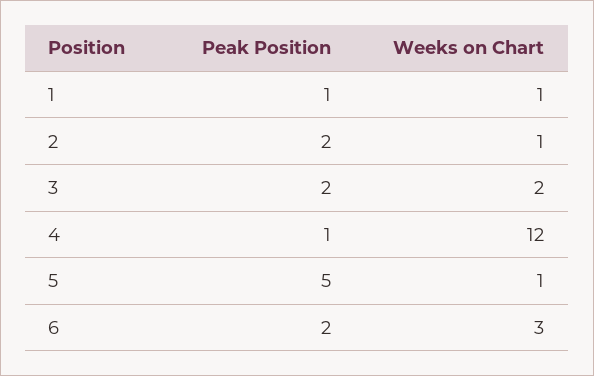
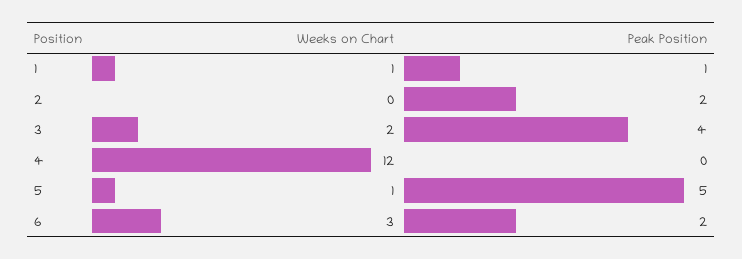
  {
    "Peak Position": {
      "1": 1,
      "2": 2,
-     "3": 2,
+     "3": 4,
-     "4": 1,
+     "4": 0,
      "5": 5,
      "6": 2
    },
    "Weeks on Chart": {
      "1": 1,
-     "2": 1,
+     "2": 0,
      "3": 2,
      "4": 12,
      "5": 1,
      "6": 3
    }
  }

